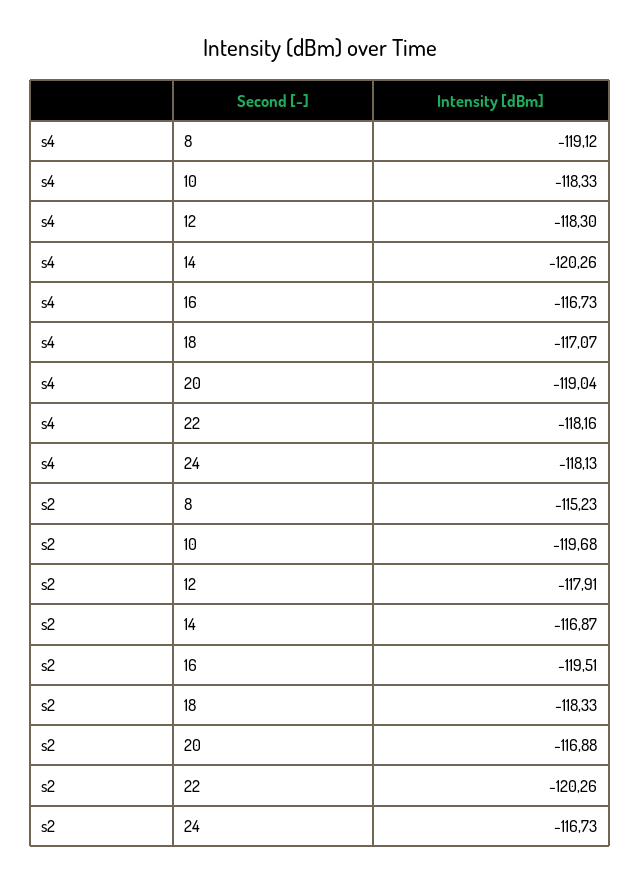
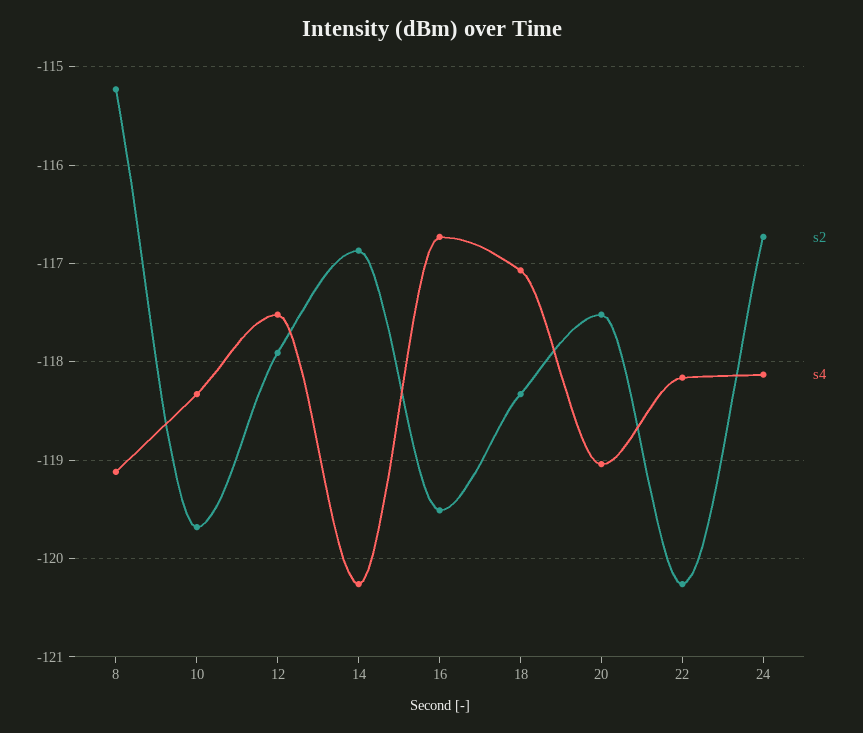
  {
    "s4": {
      "8": -119.12,
      "10": -118.33,
-     "12": -118.3,
+     "12": -117.5,
      "14": -120.26,
      "16": -116.73,
      "18": -117.07,
      "20": -119.04,
      "22": -118.16,
      "24": -118.13
    },
    "s2": {
      "8": -115.23,
      "10": -119.68,
      "12": -117.91,
      "14": -116.87,
      "16": -119.51,
      "18": -118.33,
-     "20": -116.88,
+     "20": -117.5,
      "22": -120.26,
      "24": -116.73
    }
  }

